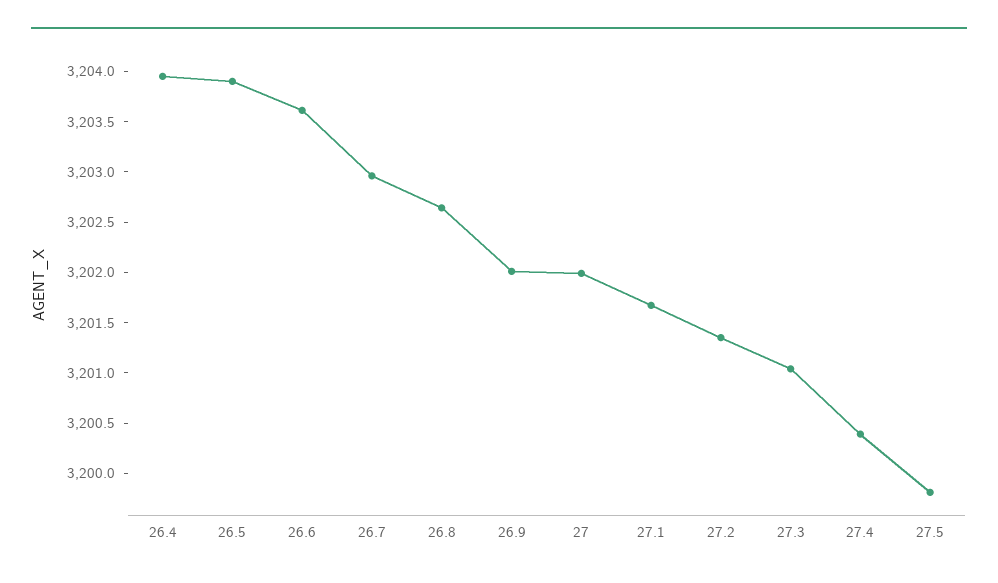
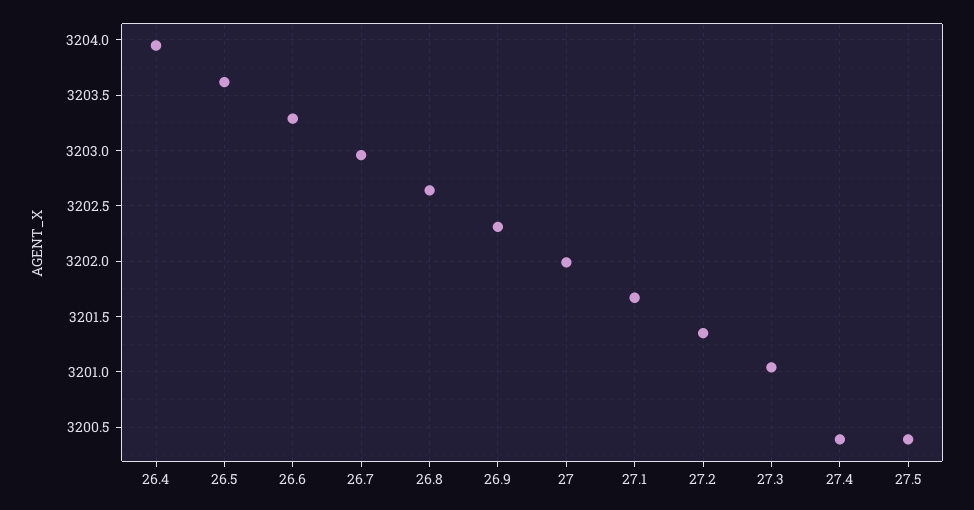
  {
    "26.4": 3204,
-   "26.5": 3203.9,
+   "26.5": 3203.6,
-   "26.6": 3203.6,
+   "26.6": 3203.3,
    "26.7": 3203,
    "26.8": 3202.6,
-   "26.9": 3202,
+   "26.9": 3202.3,
    "27": 3202,
    "27.1": 3201.7,
    "27.2": 3201.4,
    "27.3": 3201,
    "27.4": 3200.4,
-   "27.5": 3199.8
+   "27.5": 3200.4
  }

